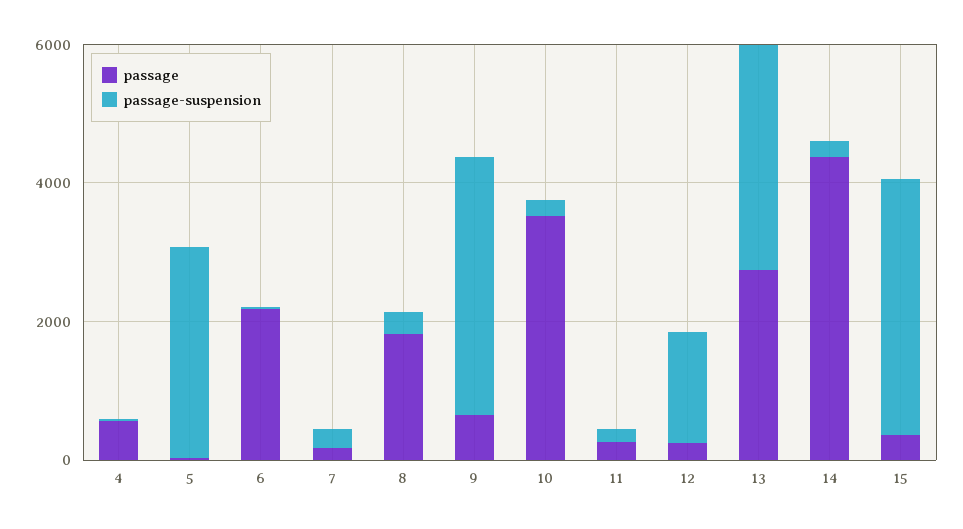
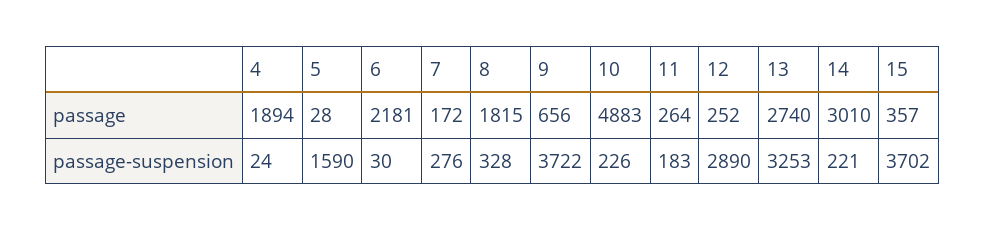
  {
    "passage": {
-     "4": 500,
+     "4": 1894,
      "5": 28,
      "6": 2181,
      "7": 172,
      "8": 1815,
      "9": 656,
-     "10": 3500,
+     "10": 4883,
      "11": 264,
      "12": 252,
      "13": 2740,
-     "14": 4500,
+     "14": 3010,
      "15": 357
    },
    "passage-suspension": {
      "4": 24,
-     "5": 3000,
+     "5": 1590,
      "6": 30,
      "7": 276,
      "8": 328,
      "9": 3722,
      "10": 226,
      "11": 183,
-     "12": 1500,
+     "12": 2890,
      "13": 3253,
      "14": 221,
      "15": 3702
    }
  }

